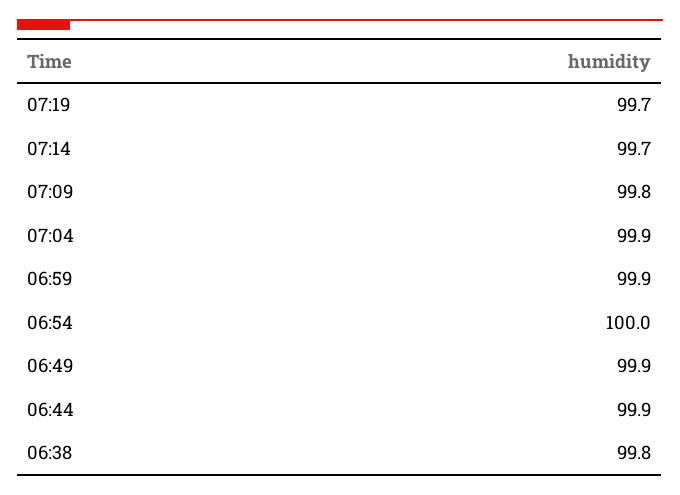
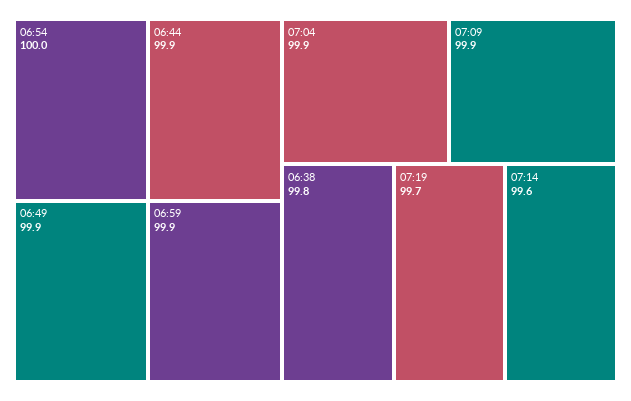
  {
    "07:19": 99.7,
-   "07:14": 99.7,
+   "07:14": 99.6,
-   "07:09": 99.8,
+   "07:09": 99.9,
    "07:04": 99.9,
    "06:59": 99.9,
    "06:54": 100,
    "06:49": 99.9,
    "06:44": 99.9,
    "06:38": 99.8
  }

